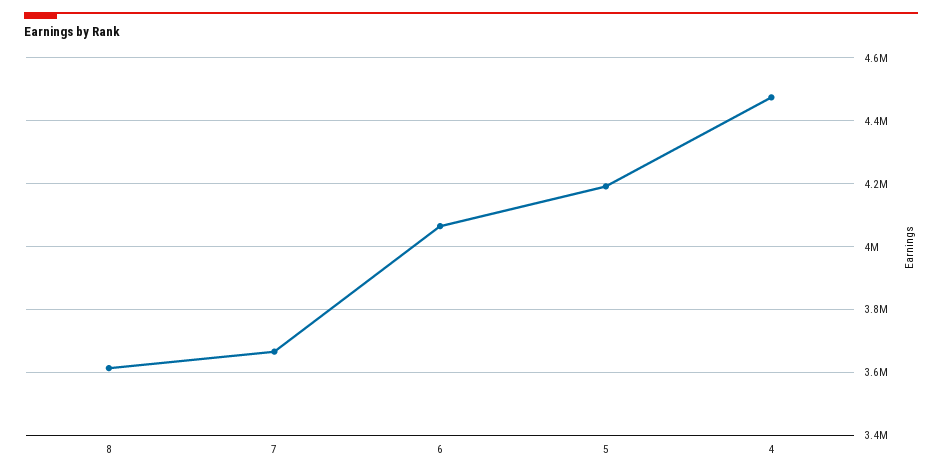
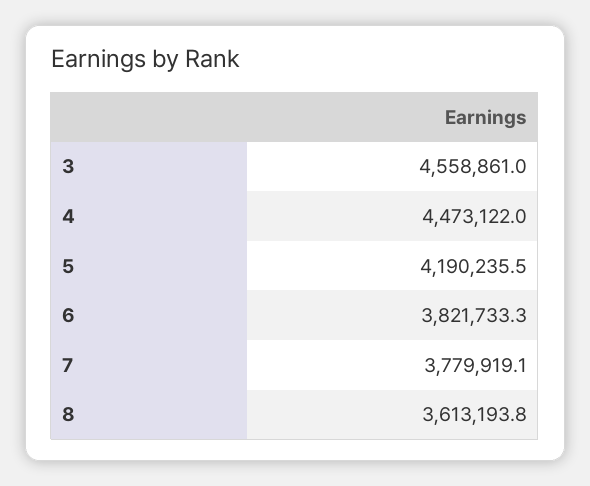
  {
    "8": 3613193.8,
-   "7": 3660000,
+   "7": 3779919.1,
-   "6": 4060000,
+   "6": 3821733.3,
    "5": 4190235.5,
-   "4": 4473122
+   "4": 4473122,
+   "3": 4558861
  }

